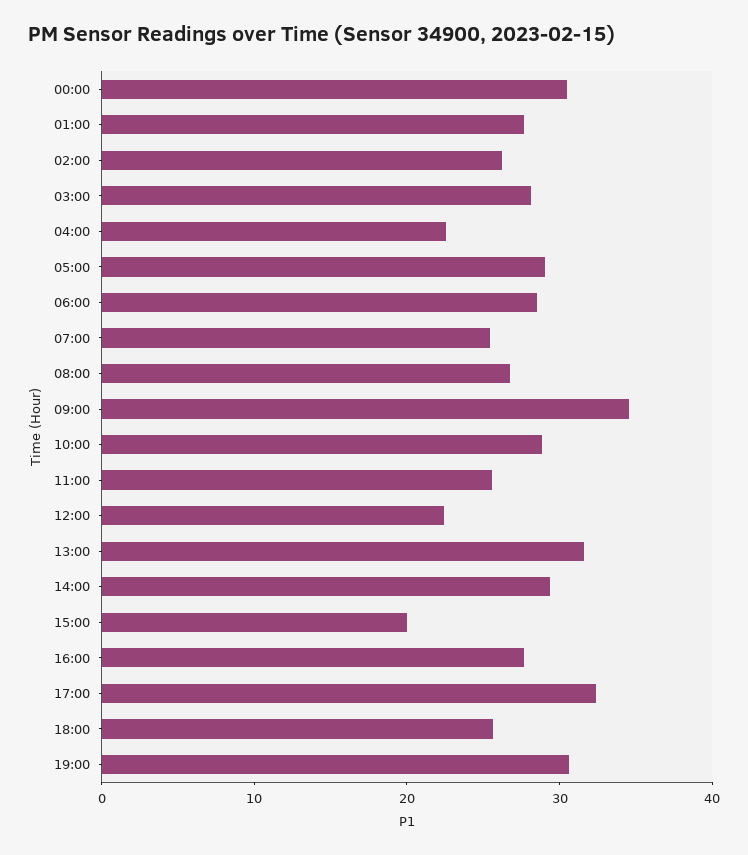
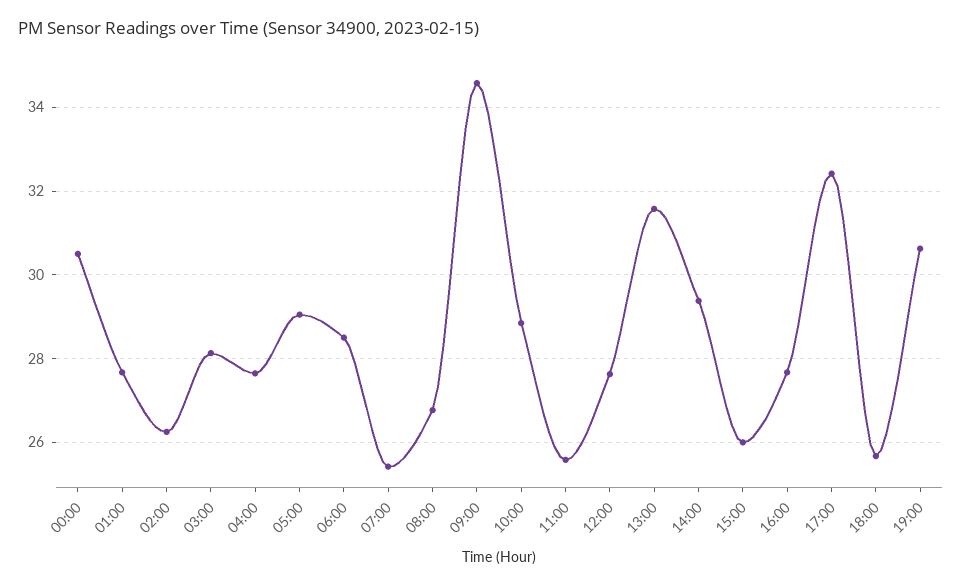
  {
    "00:00": 30.6,
    "01:00": 27.6,
    "02:00": 26.2,
    "03:00": 28.2,
-   "04:00": 22,
+   "04:00": 27.6,
    "05:00": 29,
    "06:00": 28.6,
    "07:00": 25.4,
    "08:00": 26.8,
    "09:00": 34.6,
    "10:00": 28.8,
    "11:00": 25.6,
-   "12:00": 22,
+   "12:00": 27.6,
    "13:00": 31.6,
    "14:00": 29.4,
-   "15:00": 20,
+   "15:00": 26,
    "16:00": 27.6,
    "17:00": 32.4,
    "18:00": 25.6,
    "19:00": 30.6
  }

